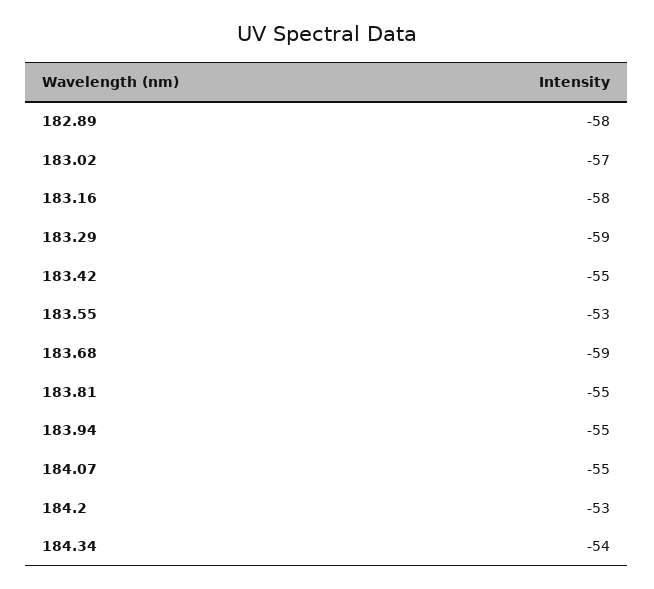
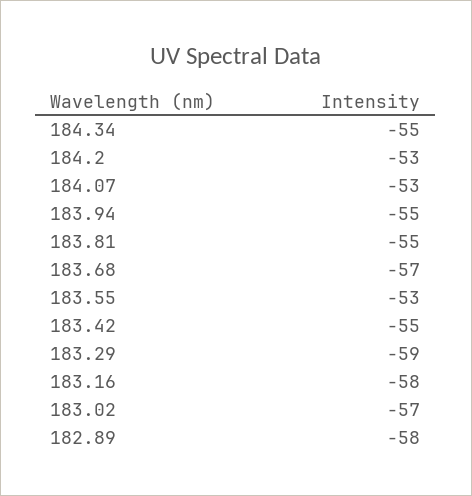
  {
    "182.89": -58,
    "183.02": -57,
    "183.16": -58,
    "183.29": -59,
    "183.42": -55,
    "183.55": -53,
-   "183.68": -59,
+   "183.68": -57,
    "183.81": -55,
    "183.94": -55,
-   "184.07": -55,
+   "184.07": -53,
    "184.2": -53,
-   "184.34": -54
+   "184.34": -55
  }

